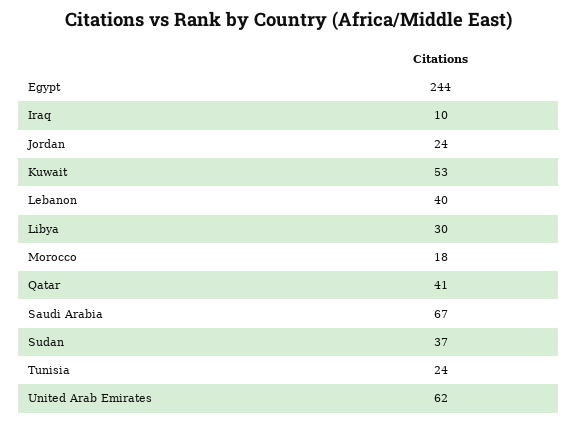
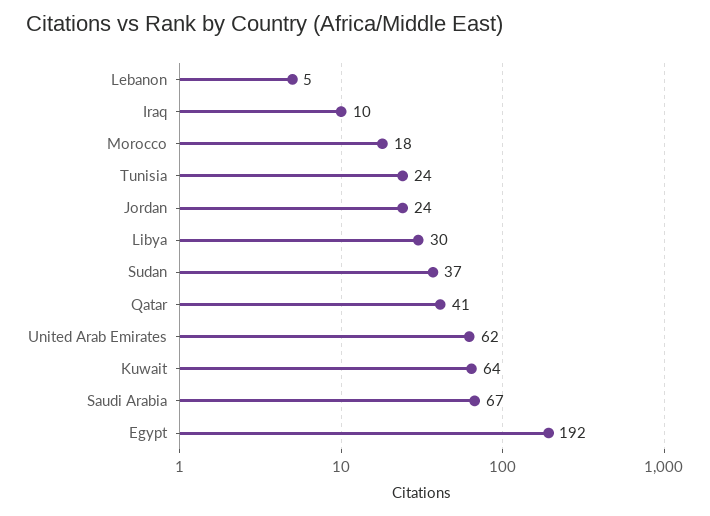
  {
-   "Egypt": 244,
+   "Egypt": 192,
    "Iraq": 10,
    "Jordan": 24,
-   "Kuwait": 53,
+   "Kuwait": 64,
-   "Lebanon": 40,
+   "Lebanon": 5,
    "Libya": 30,
    "Morocco": 18,
    "Qatar": 41,
    "Saudi Arabia": 67,
    "Sudan": 37,
    "Tunisia": 24,
    "United Arab Emirates": 62
  }

